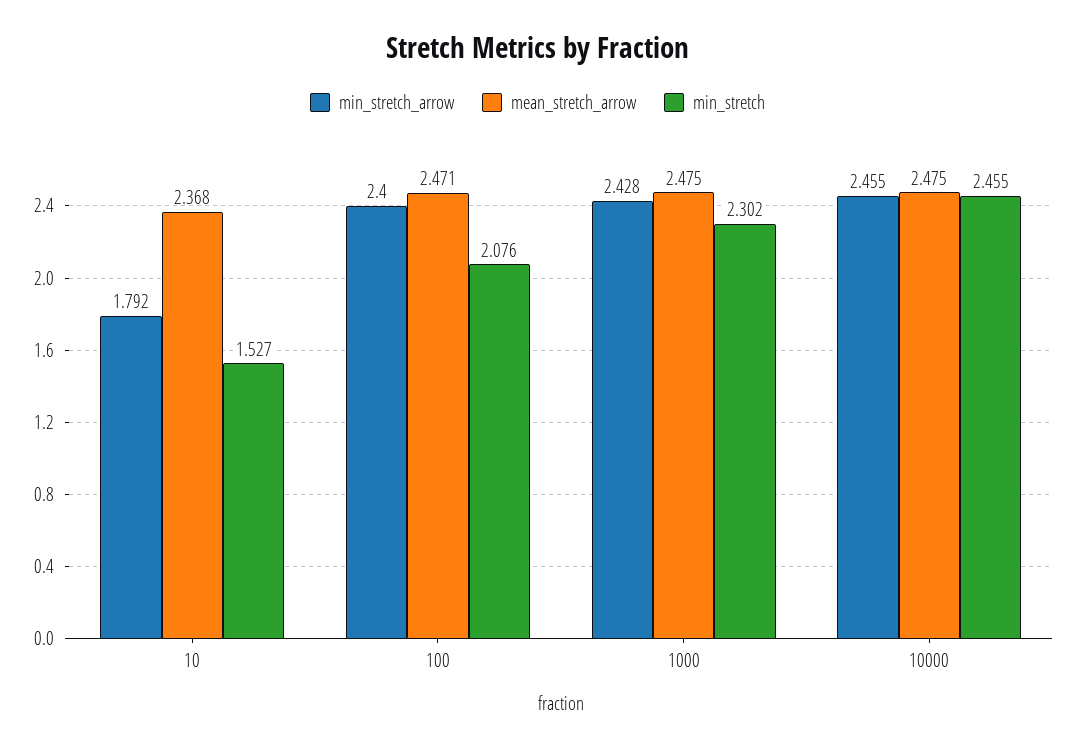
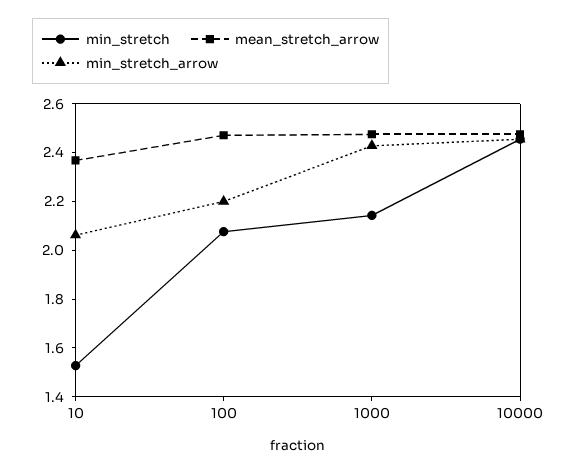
  {
    "min_stretch_arrow": {
-     "10": 1.792,
+     "10": 2.05,
-     "100": 2.4,
+     "100": 2.2,
      "1000": 2.428,
      "10000": 2.455
    },
    "mean_stretch_arrow": {
      "10": 2.368,
      "100": 2.471,
      "1000": 2.475,
      "10000": 2.475
    },
    "min_stretch": {
      "10": 1.527,
      "100": 2.076,
-     "1000": 2.302,
+     "1000": 2.15,
      "10000": 2.455
    }
  }

